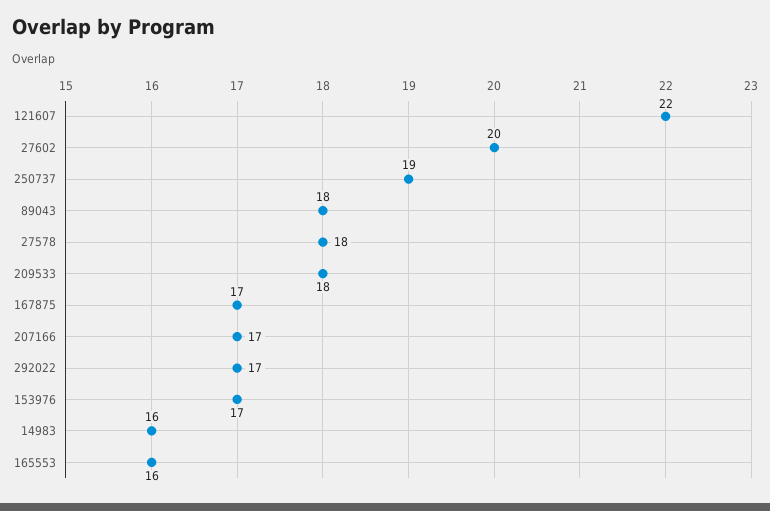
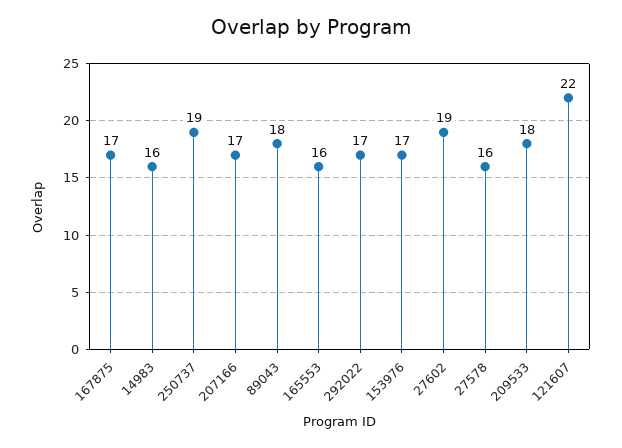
  {
    "121607": 22,
-   "27602": 20,
+   "27602": 19,
    "250737": 19,
    "89043": 18,
-   "27578": 18,
+   "27578": 16,
    "209533": 18,
    "167875": 17,
    "207166": 17,
    "292022": 17,
    "153976": 17,
    "14983": 16,
    "165553": 16
  }

